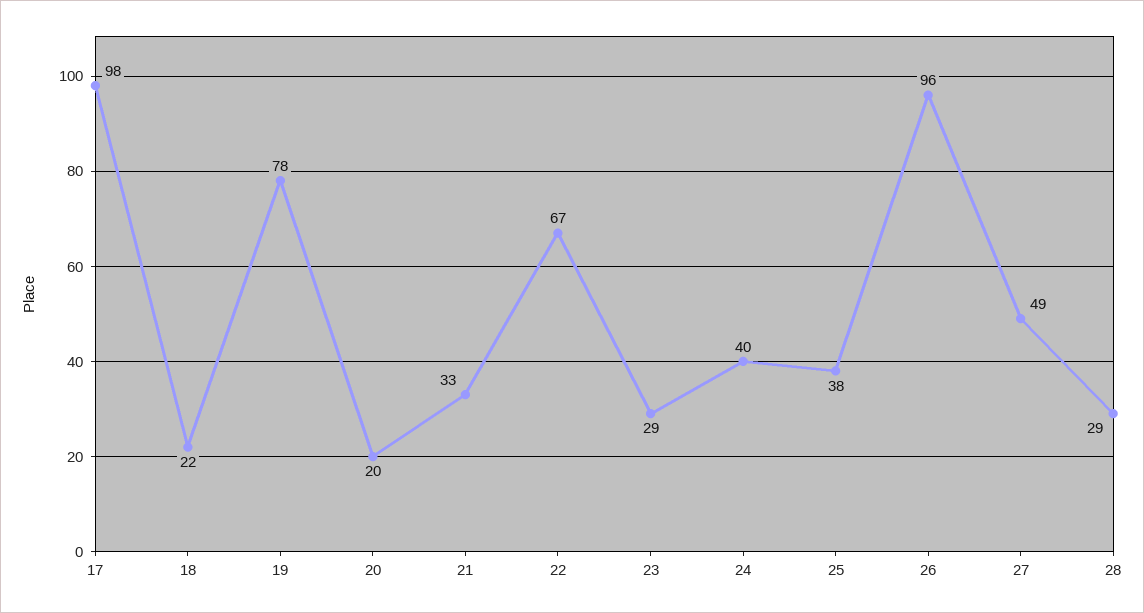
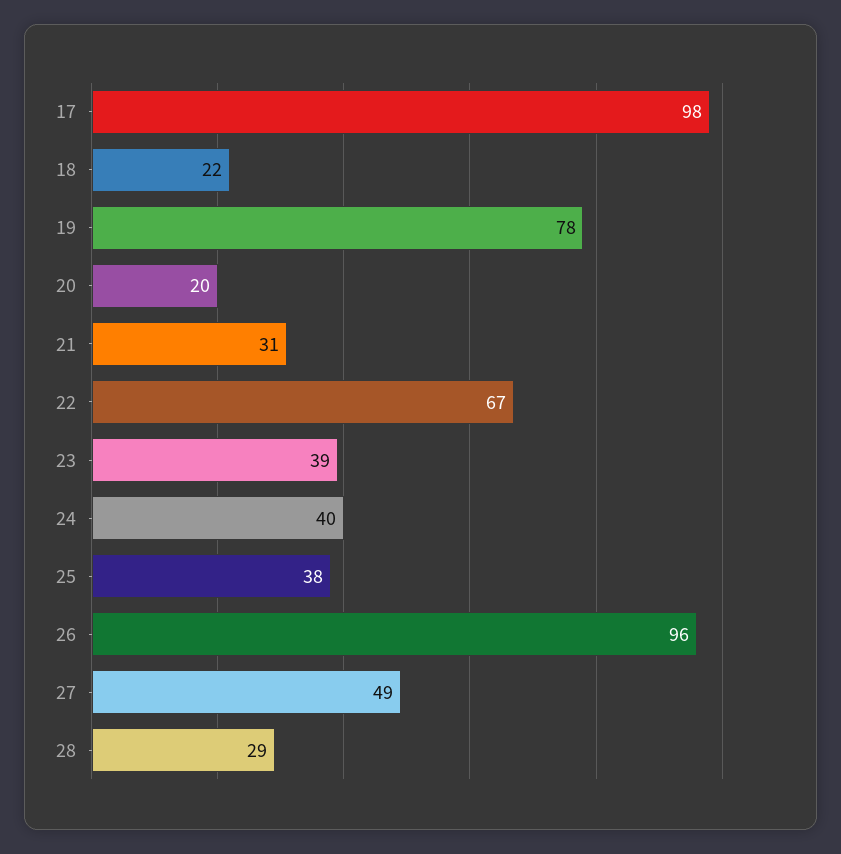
  {
    "17": 98,
    "18": 22,
    "19": 78,
    "20": 20,
-   "21": 33,
+   "21": 31,
    "22": 67,
-   "23": 29,
+   "23": 39,
    "24": 40,
    "25": 38,
    "26": 96,
    "27": 49,
    "28": 29
  }

